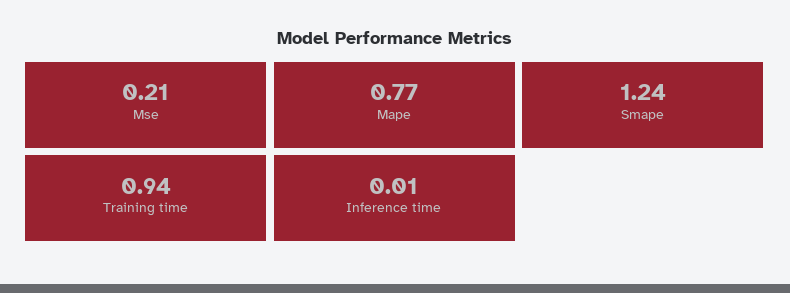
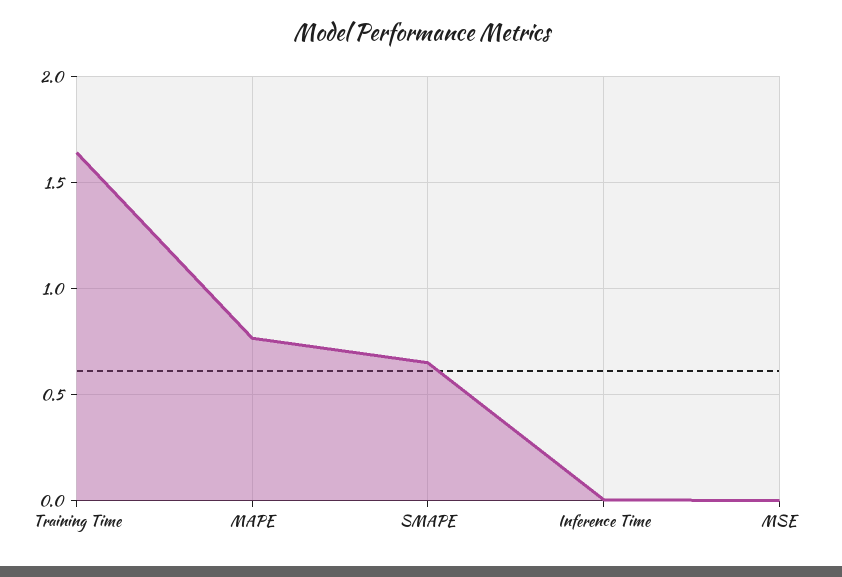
  {
-   "Mse": 0.21,
+   "Mse": 0,
    "Mape": 0.77,
-   "Smape": 1.24,
+   "Smape": 0.65,
-   "Training time": 0.94,
+   "Training time": 1.65,
    "Inference time": 0.01
  }

